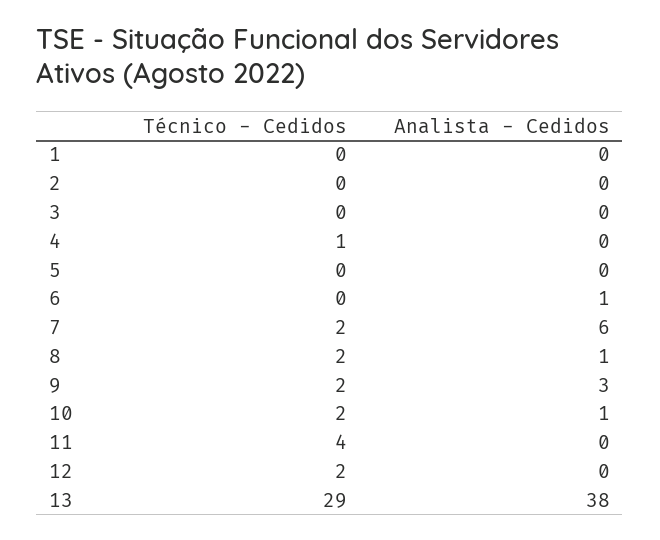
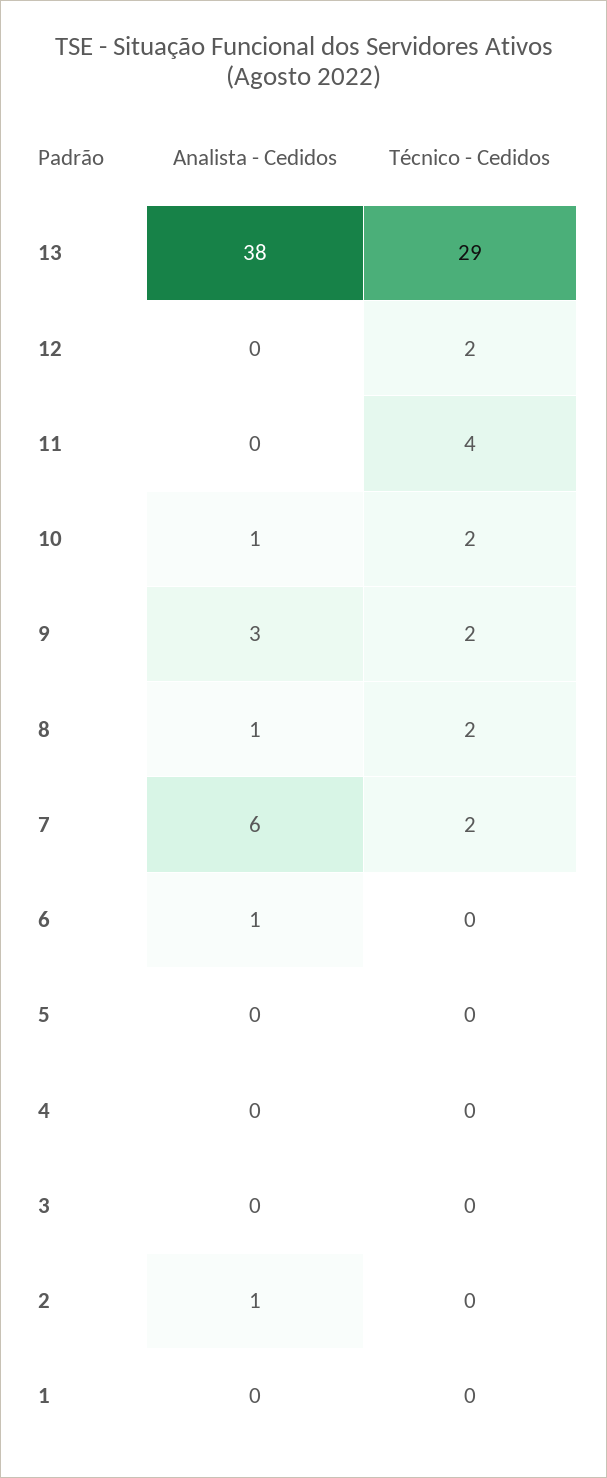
  {
    "Técnico - Cedidos": {
      "1": 0,
      "2": 0,
      "3": 0,
-     "4": 1,
+     "4": 0,
      "5": 0,
      "6": 0,
      "7": 2,
      "8": 2,
      "9": 2,
      "10": 2,
      "11": 4,
      "12": 2,
      "13": 29
    },
    "Analista - Cedidos": {
      "1": 0,
-     "2": 0,
+     "2": 1,
      "3": 0,
      "4": 0,
      "5": 0,
      "6": 1,
      "7": 6,
      "8": 1,
      "9": 3,
      "10": 1,
      "11": 0,
      "12": 0,
      "13": 38
    }
  }

